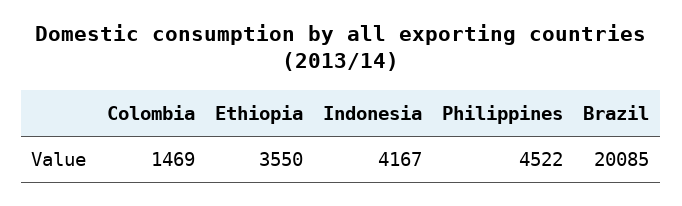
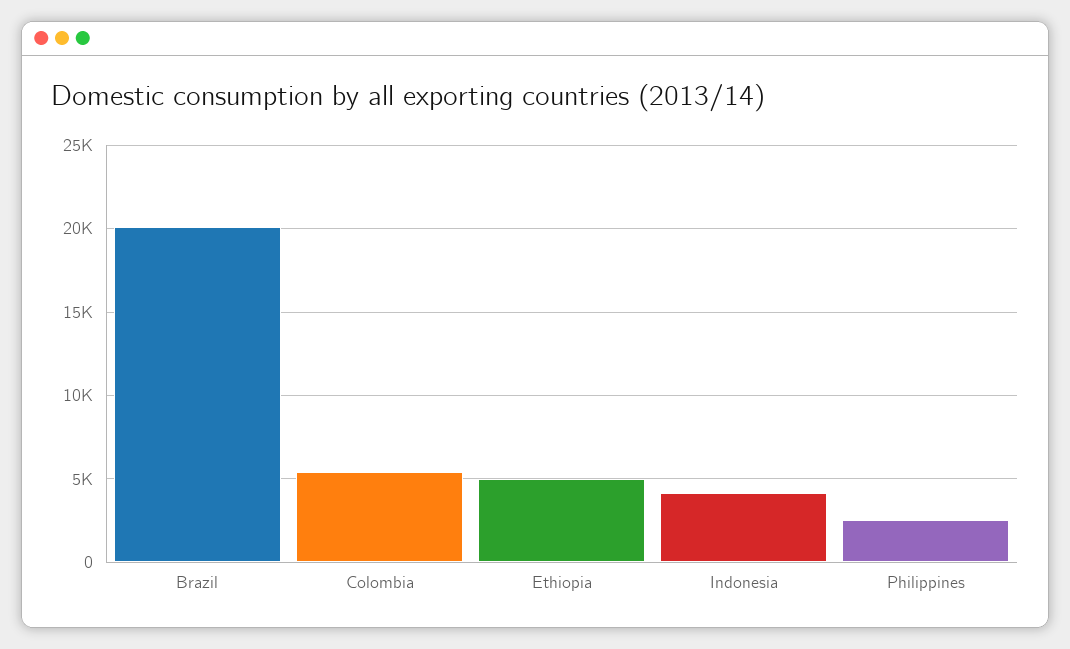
  {
-   "Colombia": 1469,
+   "Colombia": 5500,
-   "Ethiopia": 3550,
+   "Ethiopia": 5000,
    "Indonesia": 4167,
-   "Philippines": 4522,
+   "Philippines": 2500,
    "Brazil": 20085
  }

